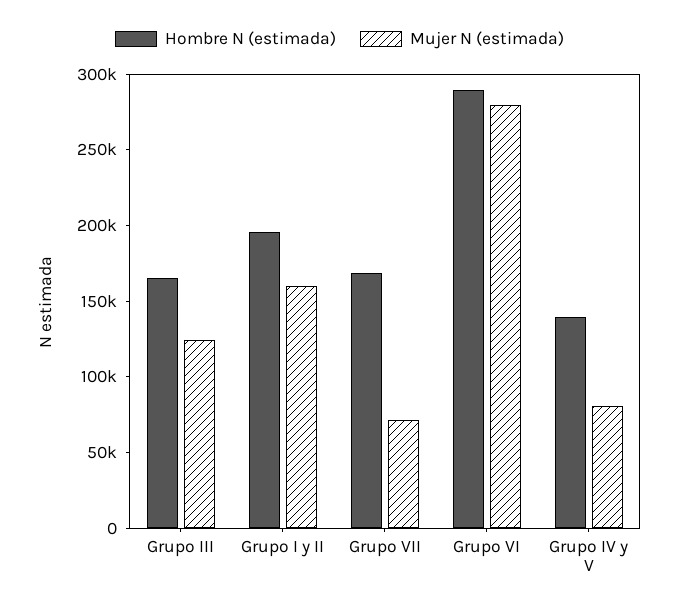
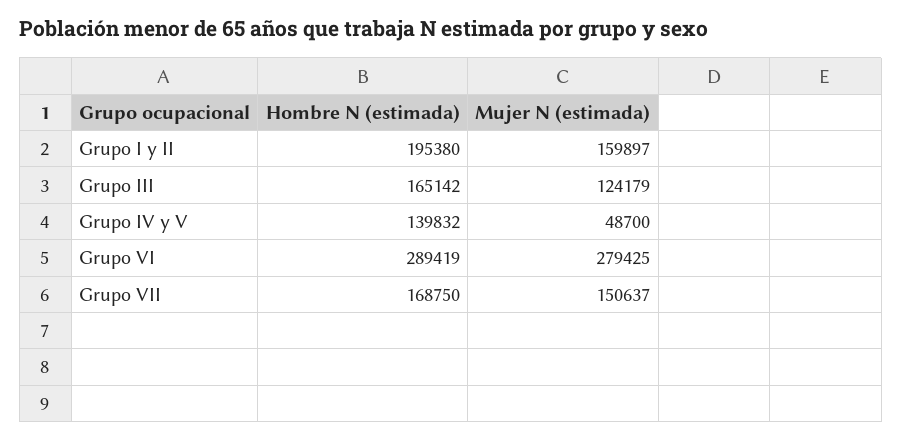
  {
    "Hombre N (estimada)": {
      "Grupo III": 165142,
      "Grupo I y II": 195380,
      "Grupo VII": 168750,
      "Grupo VI": 289419,
      "Grupo IV y V": 139832
    },
    "Mujer N (estimada)": {
      "Grupo III": 124179,
      "Grupo I y II": 159897,
-     "Grupo VII": 70000,
+     "Grupo VII": 150637,
      "Grupo VI": 279425,
-     "Grupo IV y V": 80000
+     "Grupo IV y V": 48700
    }
  }

